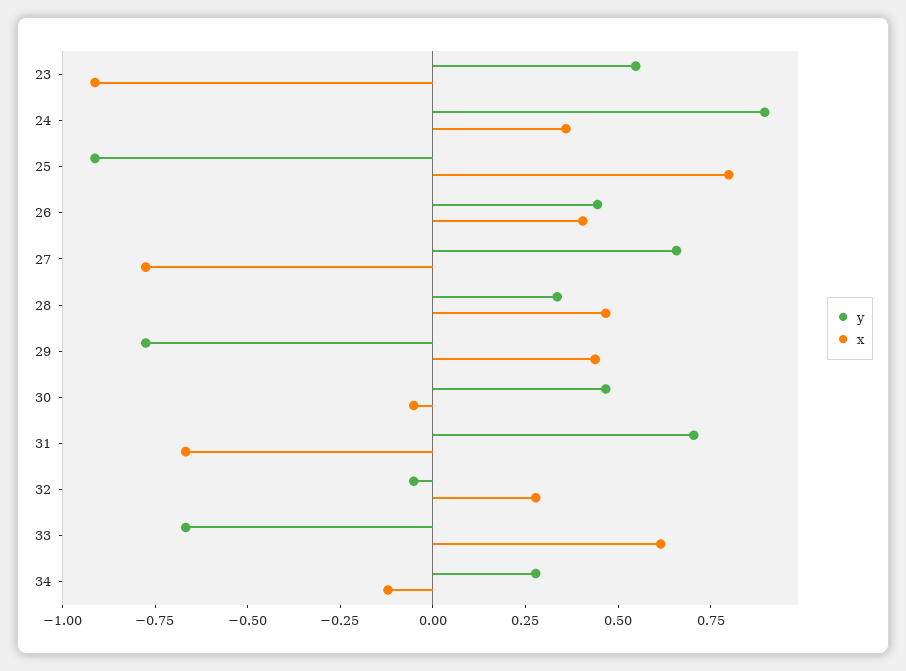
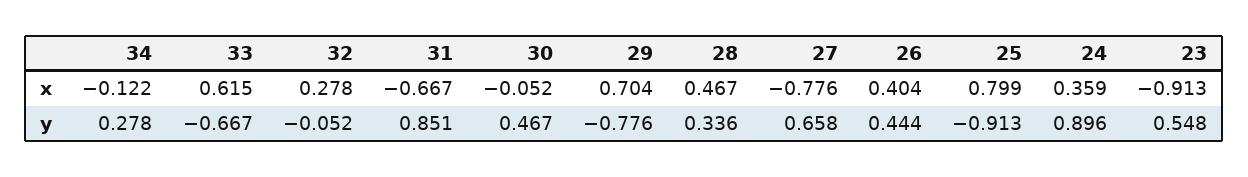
  {
    "y": {
      "23": 0.548,
      "24": 0.896,
      "25": -0.913,
      "26": 0.444,
      "27": 0.658,
      "28": 0.336,
      "29": -0.776,
      "30": 0.467,
-     "31": 0.7,
+     "31": 0.851,
      "32": -0.052,
      "33": -0.667,
      "34": 0.278
    },
    "x": {
      "23": -0.913,
      "24": 0.359,
      "25": 0.799,
      "26": 0.404,
      "27": -0.776,
      "28": 0.467,
-     "29": 0.45,
+     "29": 0.704,
      "30": -0.052,
      "31": -0.667,
      "32": 0.278,
      "33": 0.615,
      "34": -0.122
    }
  }

